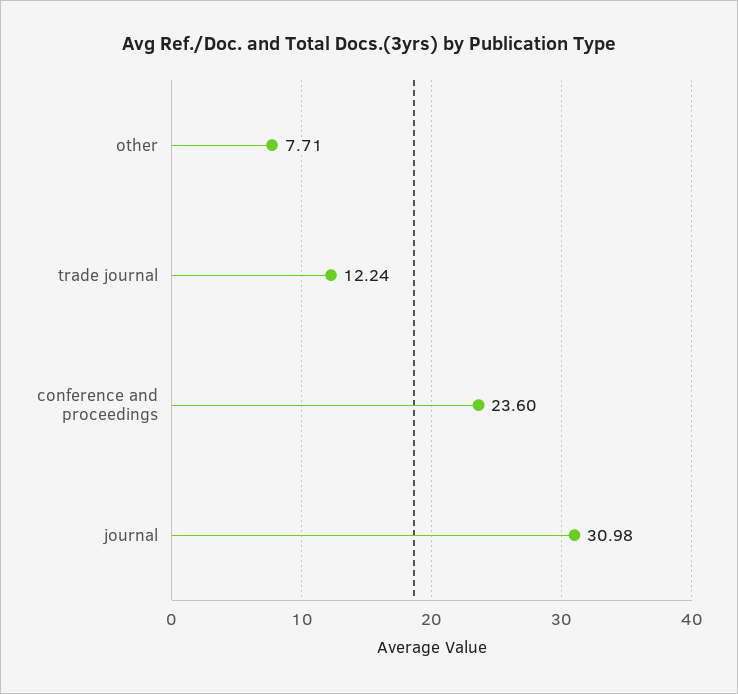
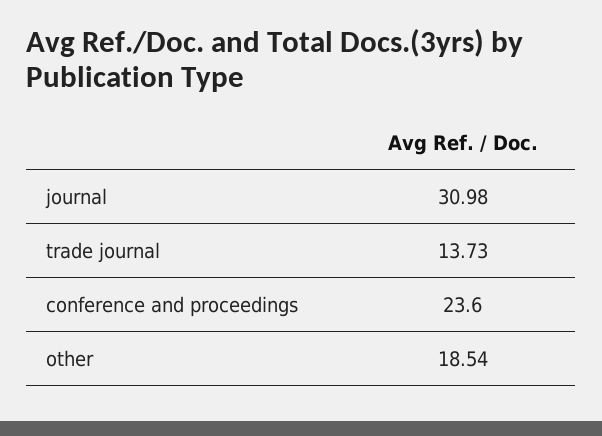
  {
-   "other": 7.71,
+   "other": 18.54,
-   "trade journal": 12.24,
+   "trade journal": 13.73,
    "conference and proceedings": 23.6,
    "journal": 30.98
  }

